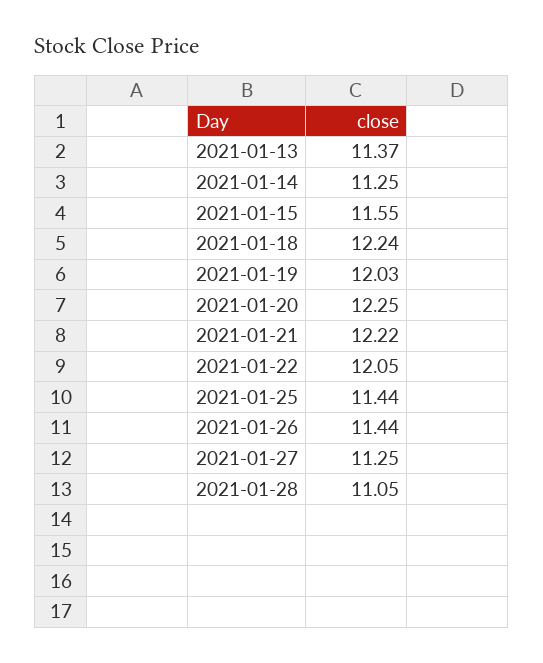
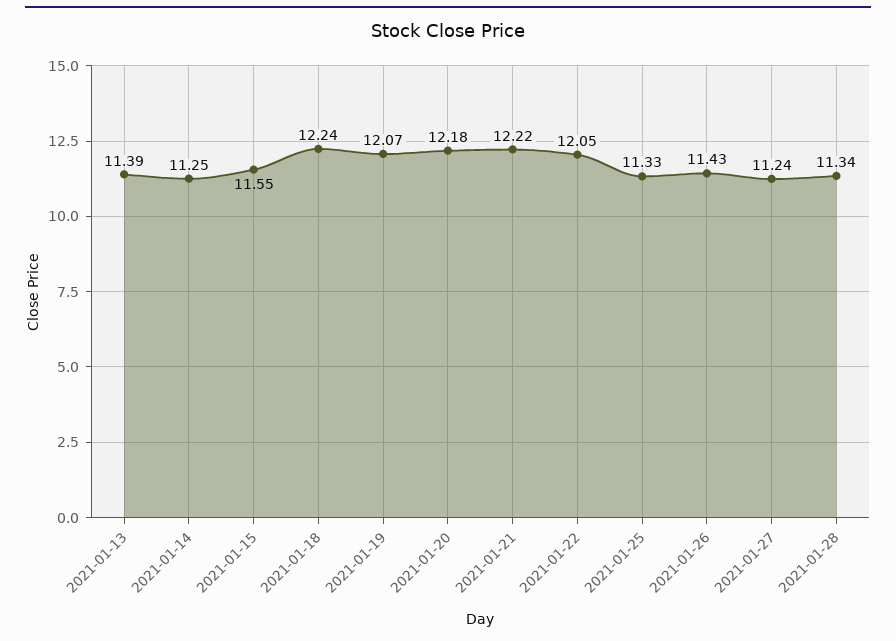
  {
-   "2021-01-13": 11.37,
+   "2021-01-13": 11.39,
    "2021-01-14": 11.25,
    "2021-01-15": 11.55,
    "2021-01-18": 12.24,
-   "2021-01-19": 12.03,
+   "2021-01-19": 12.07,
-   "2021-01-20": 12.25,
+   "2021-01-20": 12.18,
    "2021-01-21": 12.22,
    "2021-01-22": 12.05,
-   "2021-01-25": 11.44,
+   "2021-01-25": 11.33,
-   "2021-01-26": 11.44,
+   "2021-01-26": 11.43,
-   "2021-01-27": 11.25,
+   "2021-01-27": 11.24,
-   "2021-01-28": 11.05
+   "2021-01-28": 11.34
  }

